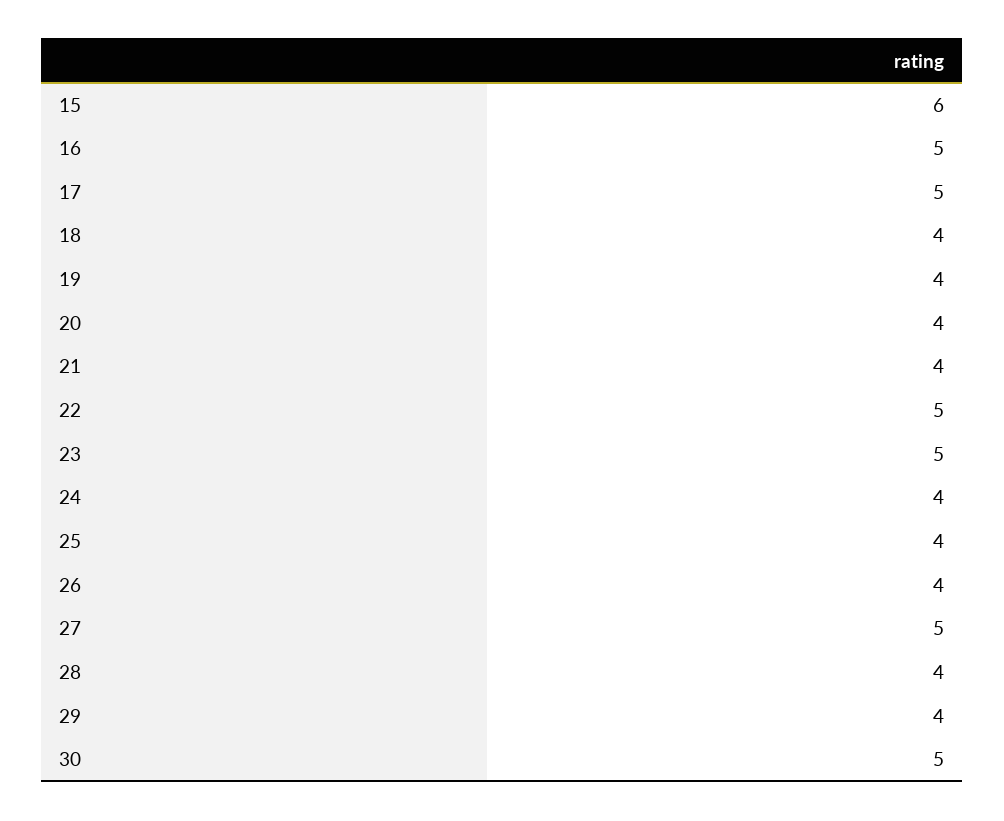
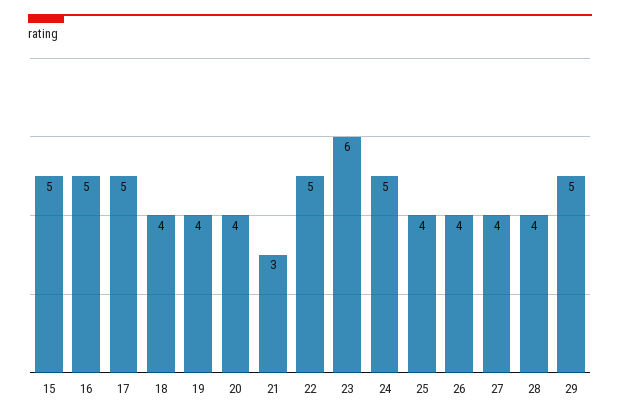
  {
-   "15": 6,
+   "15": 5,
    "16": 5,
    "17": 5,
    "18": 4,
    "19": 4,
    "20": 4,
-   "21": 4,
+   "21": 3,
    "22": 5,
-   "23": 5,
+   "23": 6,
-   "24": 4,
+   "24": 5,
    "25": 4,
    "26": 4,
-   "27": 5,
+   "27": 4,
    "28": 4,
-   "29": 4,
+   "29": 5
-   "30": 5
  }

